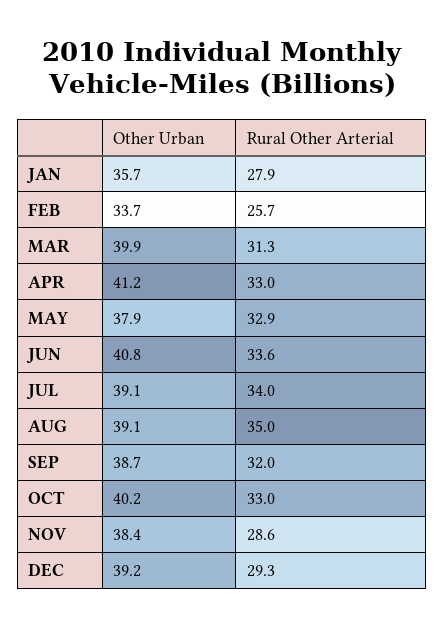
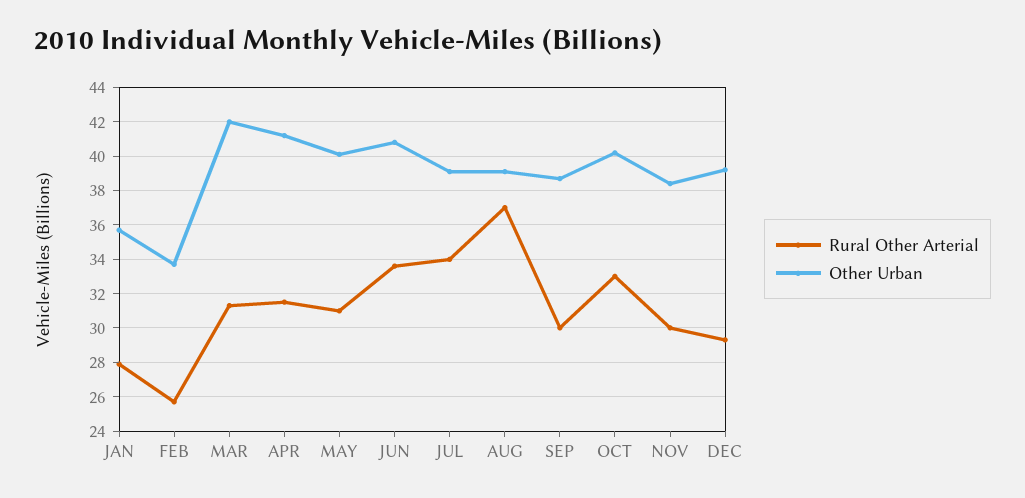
  {
    "Other Urban": {
      "JAN": 35.7,
      "FEB": 33.7,
-     "MAR": 39.9,
+     "MAR": 42,
      "APR": 41.2,
-     "MAY": 37.9,
+     "MAY": 40,
      "JUN": 40.8,
      "JUL": 39.1,
      "AUG": 39.1,
      "SEP": 38.7,
      "OCT": 40.2,
      "NOV": 38.4,
      "DEC": 39.2
    },
    "Rural Other Arterial": {
      "JAN": 27.9,
      "FEB": 25.7,
      "MAR": 31.3,
-     "APR": 33,
+     "APR": 31.5,
-     "MAY": 32.9,
+     "MAY": 31,
      "JUN": 33.6,
      "JUL": 34,
-     "AUG": 35,
+     "AUG": 37,
-     "SEP": 32,
+     "SEP": 30,
      "OCT": 33,
-     "NOV": 28.6,
+     "NOV": 30,
      "DEC": 29.3
    }
  }

